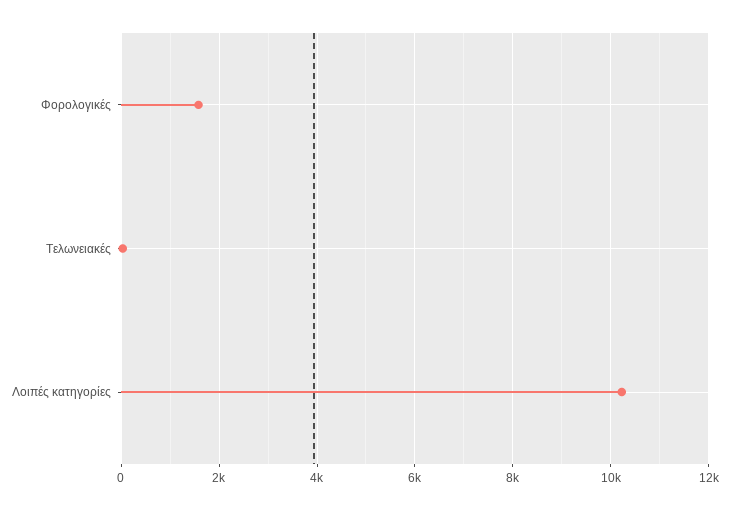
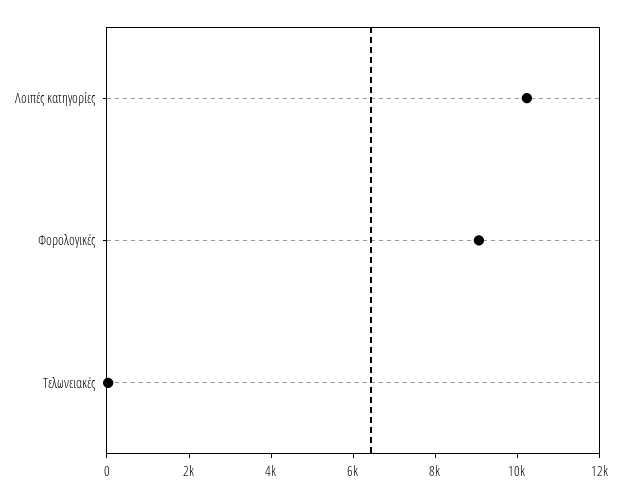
  {
-   "Φορολογικές": 1600,
+   "Φορολογικές": 9000,
    "Τελωνειακές": 0,
    "Λοιπές κατηγορίες": 10200
  }

